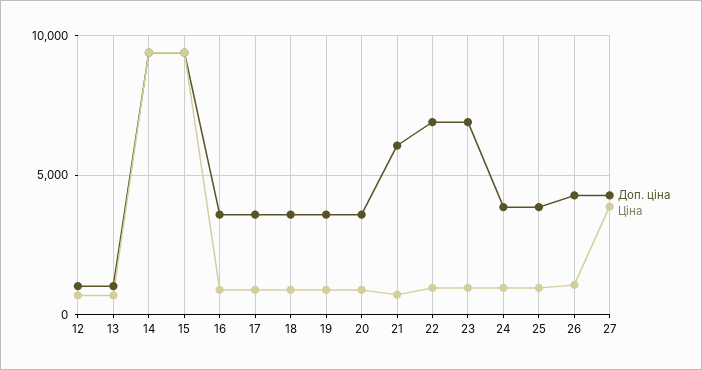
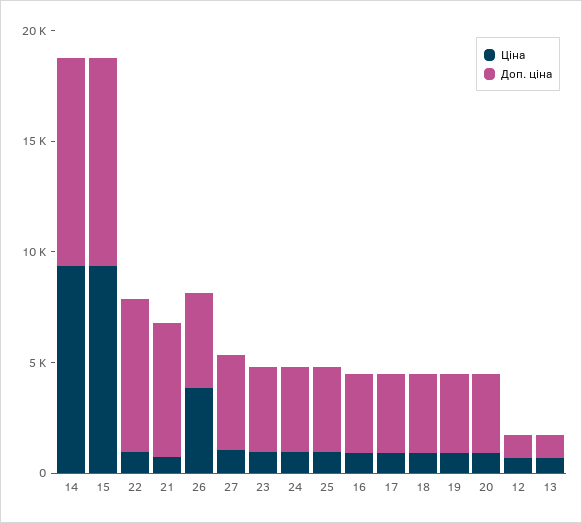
  {
    "Доп. ціна": {
      "12": 1000,
      "13": 1000,
      "14": 9500,
      "15": 9500,
      "16": 3500,
      "17": 3500,
      "18": 3500,
      "19": 3500,
      "20": 3500,
      "21": 6000,
      "22": 7000,
-     "23": 7000,
+     "23": 4000,
      "24": 4000,
      "25": 4000,
      "26": 4500,
      "27": 4500
    },
    "Ціна": {
      "12": 500,
      "13": 500,
      "14": 9500,
      "15": 9500,
      "16": 1000,
      "17": 1000,
      "18": 1000,
      "19": 1000,
      "20": 1000,
      "21": 500,
      "22": 1000,
      "23": 1000,
      "24": 1000,
      "25": 1000,
-     "26": 1000,
+     "26": 4000,
-     "27": 4000
+     "27": 1000
    }
  }

